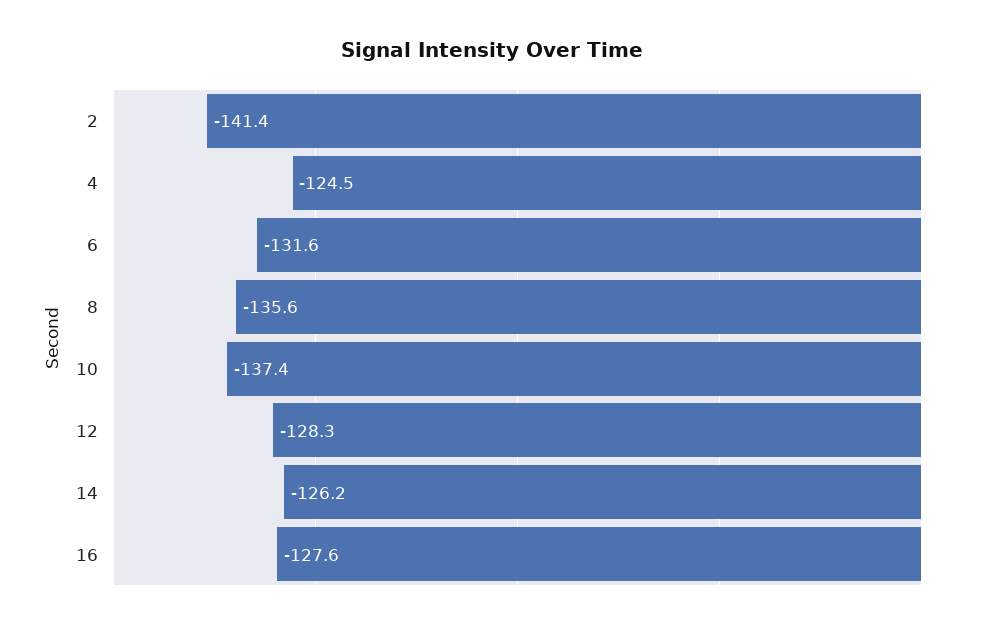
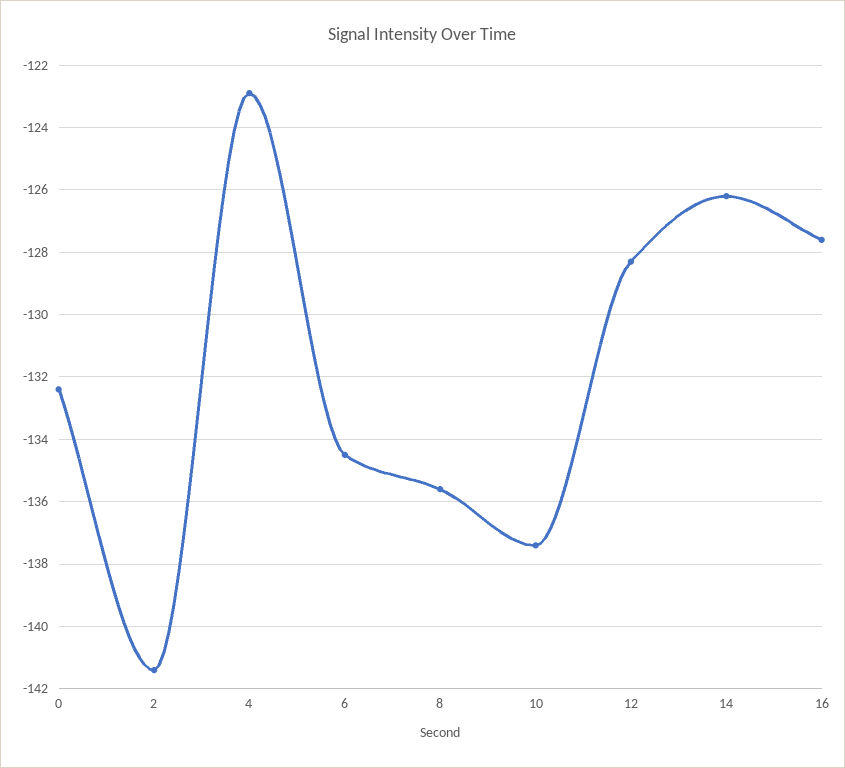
  {
    "2": -141.4,
-   "4": -124.5,
+   "4": -123,
-   "6": -131.6,
+   "6": -134.5,
    "8": -135.6,
    "10": -137.4,
    "12": -128.3,
    "14": -126.2,
-   "16": -127.6
+   "16": -127.6,
+   "0": -132.5
  }

